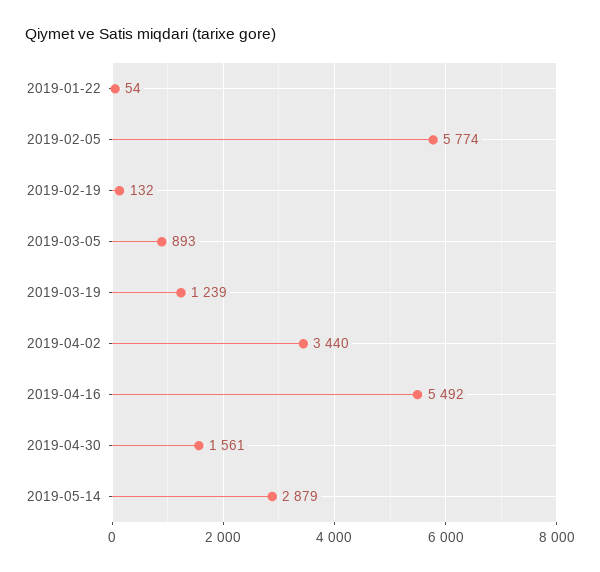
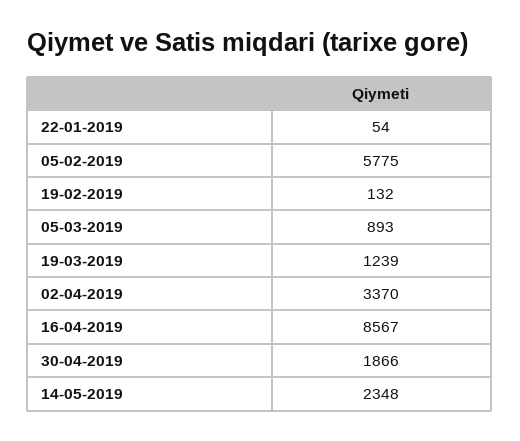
  {
    "2019-01-22": 54,
-   "2019-02-05": 5774,
+   "2019-02-05": 5775,
    "2019-02-19": 132,
    "2019-03-05": 893,
    "2019-03-19": 1239,
-   "2019-04-02": 3440,
+   "2019-04-02": 3370,
-   "2019-04-16": 5492,
+   "2019-04-16": 8567,
-   "2019-04-30": 1561,
+   "2019-04-30": 1866,
-   "2019-05-14": 2879
+   "2019-05-14": 2348
  }

